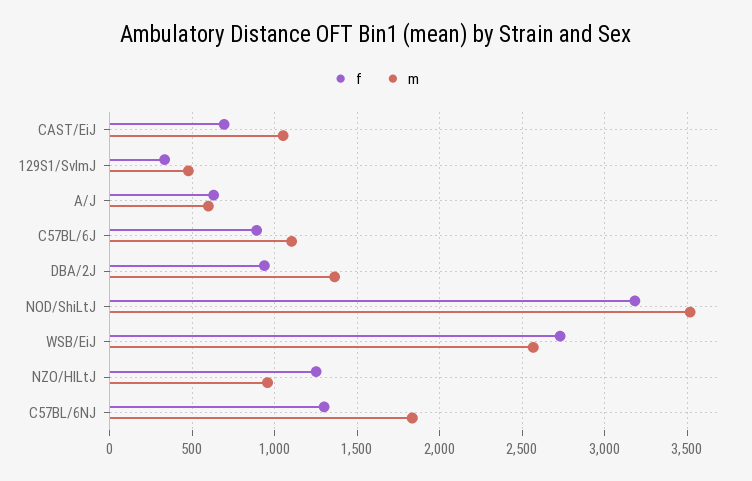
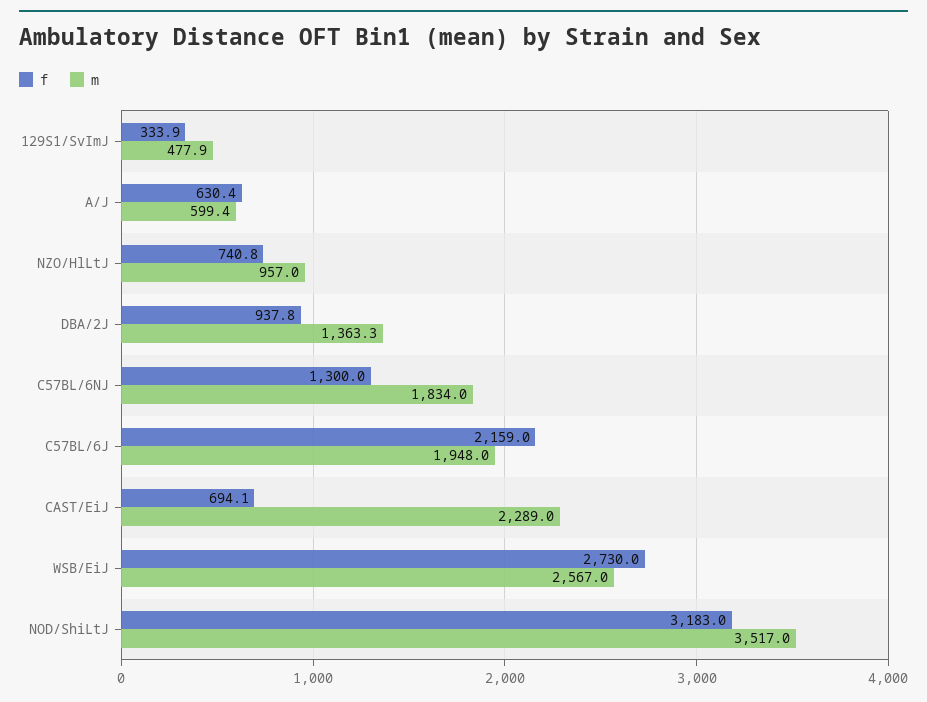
  {
    "f": {
      "CAST/EiJ": 694.1,
      "129S1/SvImJ": 333.9,
      "A/J": 630.4,
-     "C57BL/6J": 900,
+     "C57BL/6J": 2159,
      "DBA/2J": 937.8,
      "NOD/ShiLtJ": 3183,
      "WSB/EiJ": 2730,
-     "NZO/HlLtJ": 1250,
+     "NZO/HlLtJ": 740.8,
      "C57BL/6NJ": 1300
    },
    "m": {
-     "CAST/EiJ": 1050,
+     "CAST/EiJ": 2289,
      "129S1/SvImJ": 477.9,
      "A/J": 599.4,
-     "C57BL/6J": 1100,
+     "C57BL/6J": 1948,
      "DBA/2J": 1363.3,
      "NOD/ShiLtJ": 3517,
      "WSB/EiJ": 2567,
      "NZO/HlLtJ": 957,
      "C57BL/6NJ": 1834
    }
  }

